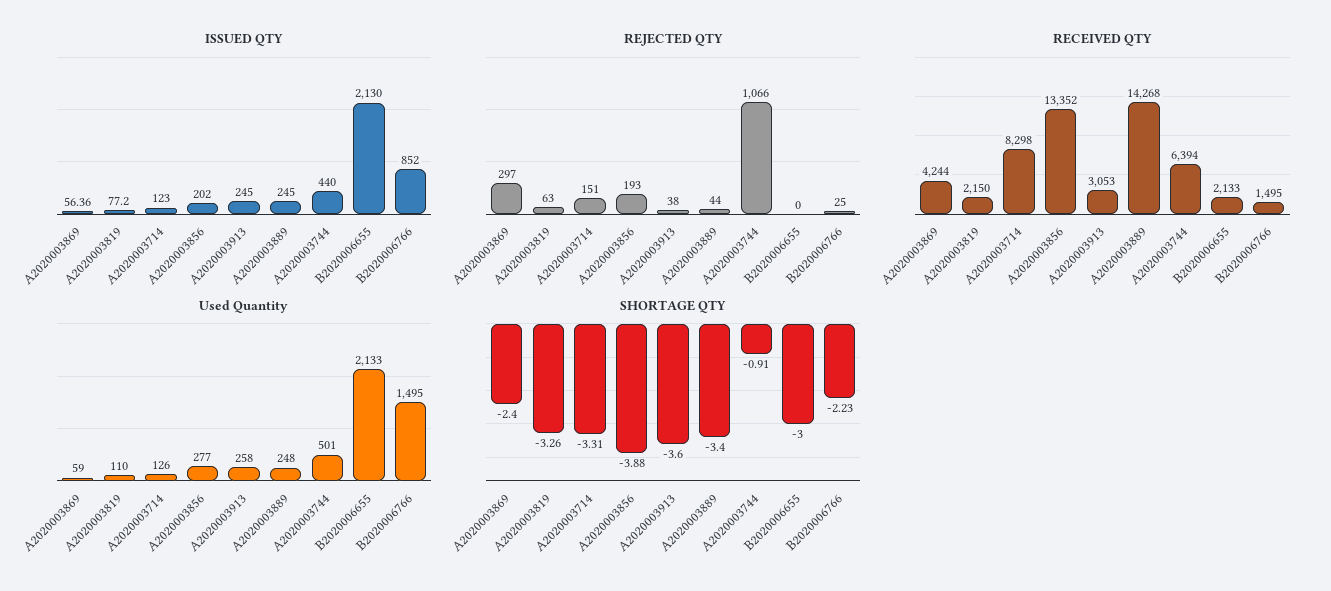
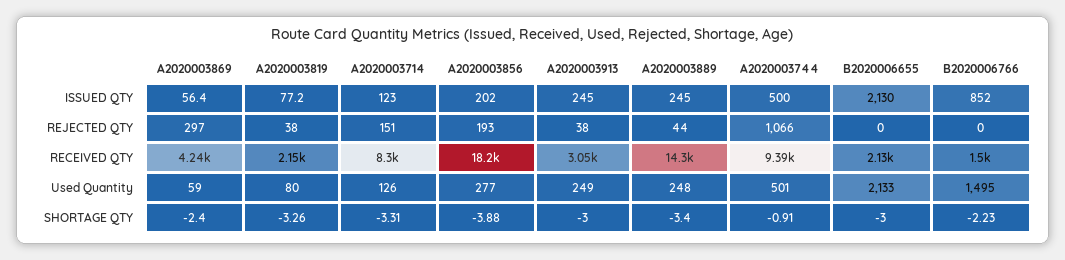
  {
    "ISSUED QTY": {
      "A2020003869": 56.36,
      "A2020003819": 77.2,
      "A2020003714": 123,
      "A2020003856": 202,
      "A2020003913": 245,
      "A2020003889": 245,
-     "A2020003744": 440,
+     "A2020003744": 500,
      "B2020006655": 2130,
      "B2020006766": 852
    },
    "REJECTED QTY": {
      "A2020003869": 297,
-     "A2020003819": 63,
+     "A2020003819": 38,
      "A2020003714": 151,
      "A2020003856": 193,
      "A2020003913": 38,
      "A2020003889": 44,
      "A2020003744": 1066,
      "B2020006655": 0,
-     "B2020006766": 25
+     "B2020006766": 0
    },
    "RECEIVED QTY": {
      "A2020003869": 4244,
      "A2020003819": 2150,
      "A2020003714": 8298,
-     "A2020003856": 13352,
+     "A2020003856": 18200,
      "A2020003913": 3053,
      "A2020003889": 14268,
-     "A2020003744": 6394,
+     "A2020003744": 9390,
      "B2020006655": 2133,
      "B2020006766": 1495
    },
    "Used Quantity": {
      "A2020003869": 59,
-     "A2020003819": 110,
+     "A2020003819": 80,
      "A2020003714": 126,
      "A2020003856": 277,
-     "A2020003913": 258,
+     "A2020003913": 249,
      "A2020003889": 248,
      "A2020003744": 501,
      "B2020006655": 2133,
      "B2020006766": 1495
    },
    "SHORTAGE QTY": {
      "A2020003869": -2.4,
      "A2020003819": -3.26,
      "A2020003714": -3.31,
      "A2020003856": -3.88,
-     "A2020003913": -3.6,
+     "A2020003913": -3,
      "A2020003889": -3.4,
      "A2020003744": -0.91,
      "B2020006655": -3,
      "B2020006766": -2.23
    }
  }

